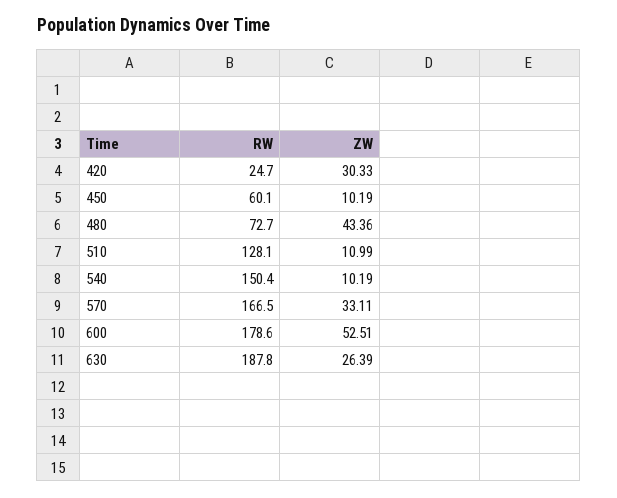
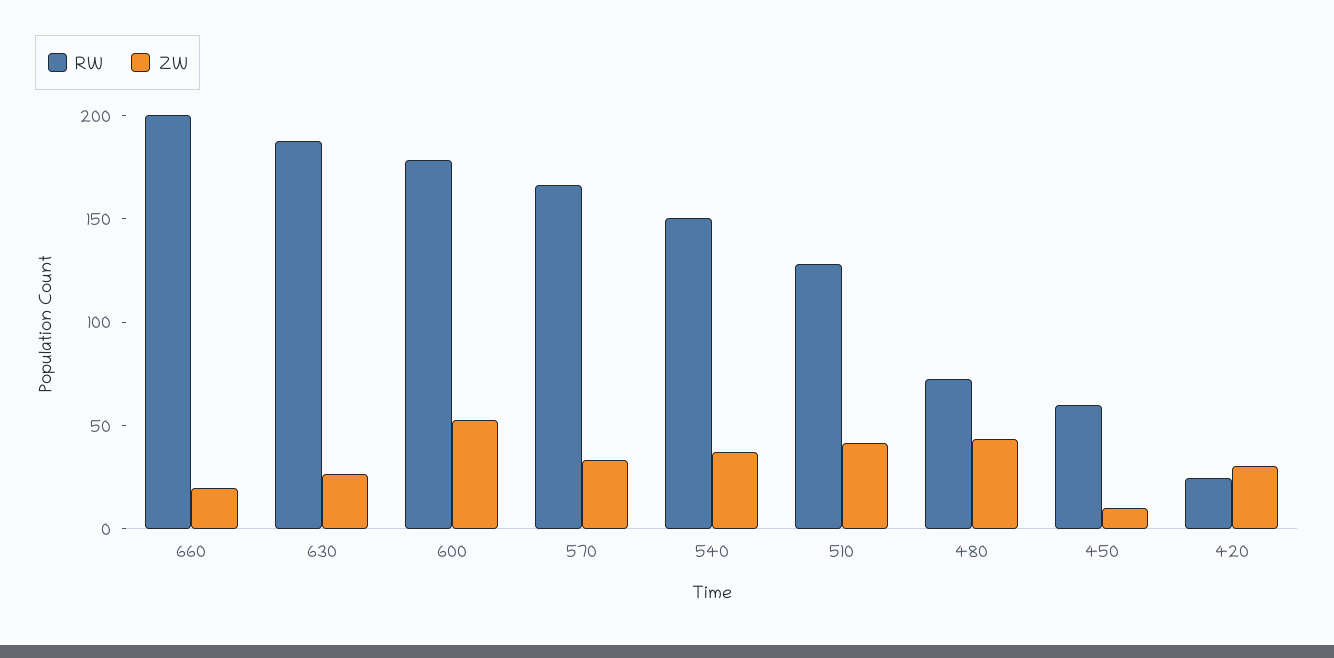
  {
    "RW": {
      "420": 24.7,
      "450": 60.1,
      "480": 72.7,
      "510": 128.1,
      "540": 150.4,
      "570": 166.5,
      "600": 178.6,
-     "630": 187.8
+     "630": 187.8,
+     "660": 200
    },
    "ZW": {
      "420": 30.33,
      "450": 10.19,
      "480": 43.36,
-     "510": 10.99,
+     "510": 40,
-     "540": 10.19,
+     "540": 40,
      "570": 33.11,
      "600": 52.51,
-     "630": 26.39
+     "630": 26.39,
+     "660": 20
    }
  }

